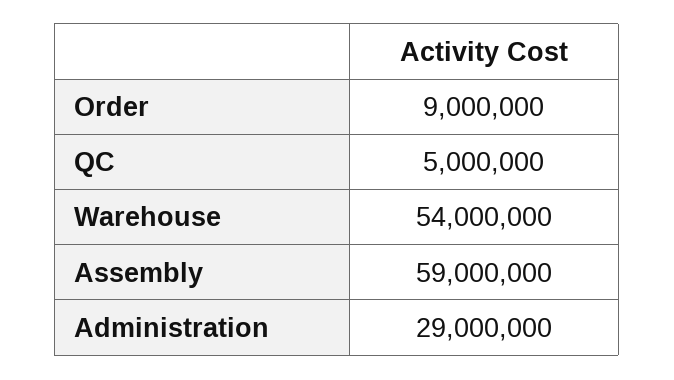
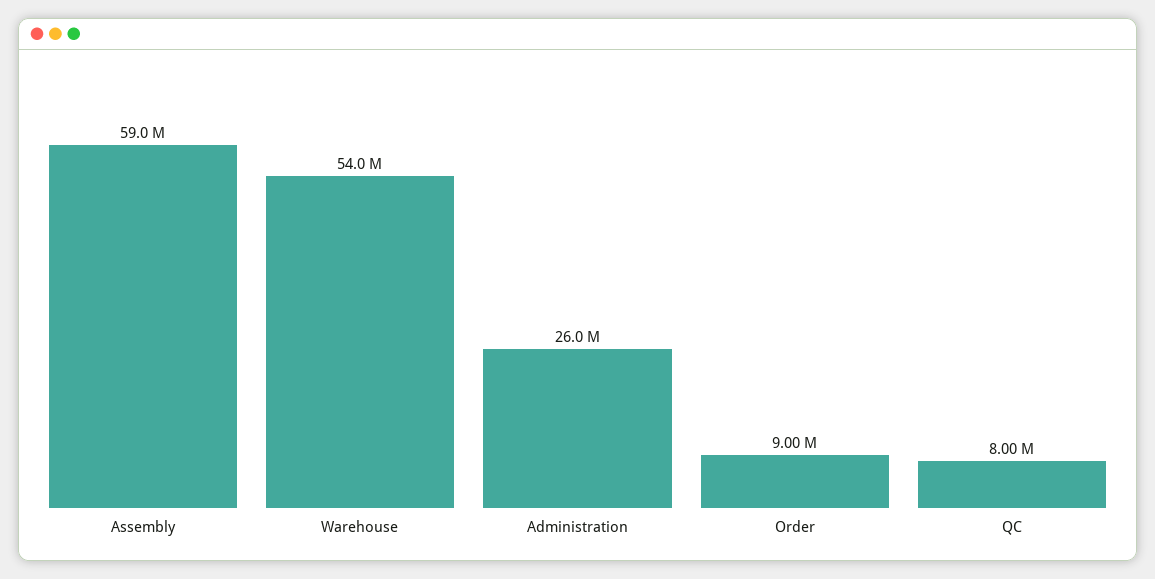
  {
    "Order": 9000000,
-   "QC": 5000000,
+   "QC": 8000000,
    "Warehouse": 54000000,
    "Assembly": 59000000,
-   "Administration": 29000000
+   "Administration": 26000000
  }

